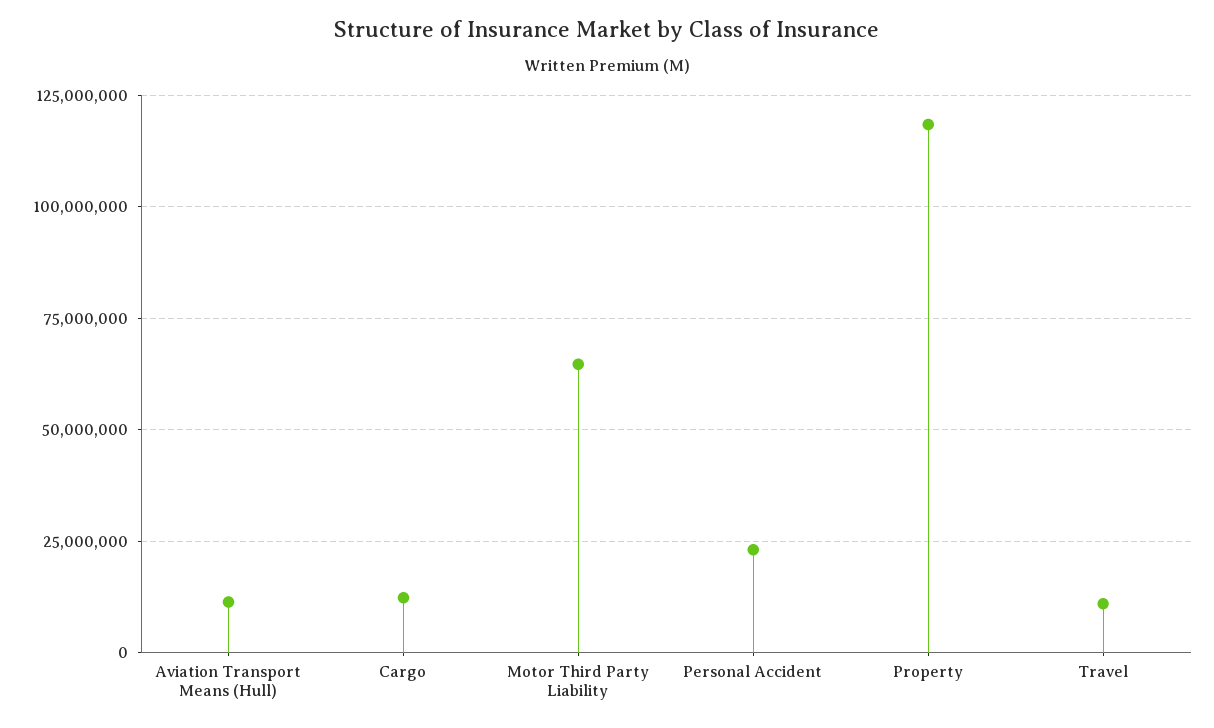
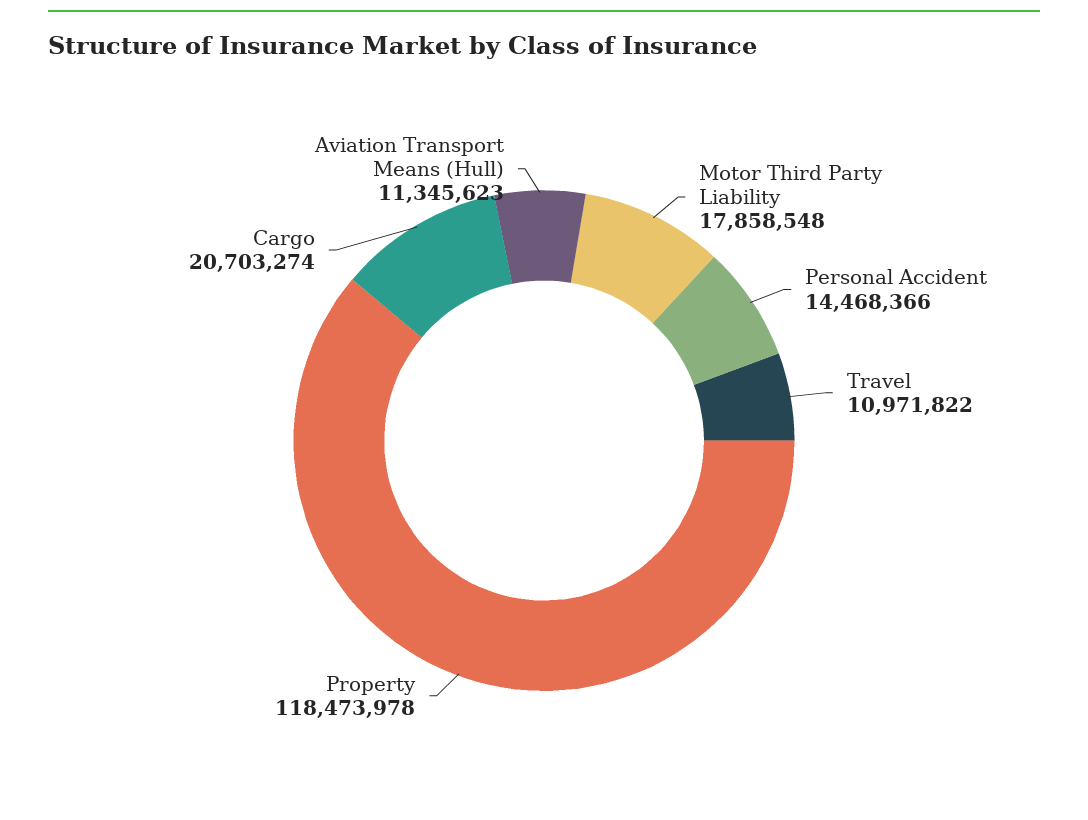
  {
    "Aviation Transport Means (Hull)": 11345623,
-   "Cargo": 12500000,
+   "Cargo": 20703274,
-   "Motor Third Party Liability": 65000000,
+   "Motor Third Party Liability": 17858548,
-   "Personal Accident": 22500000,
+   "Personal Accident": 14468366,
    "Property": 118473978,
    "Travel": 10971822
  }

